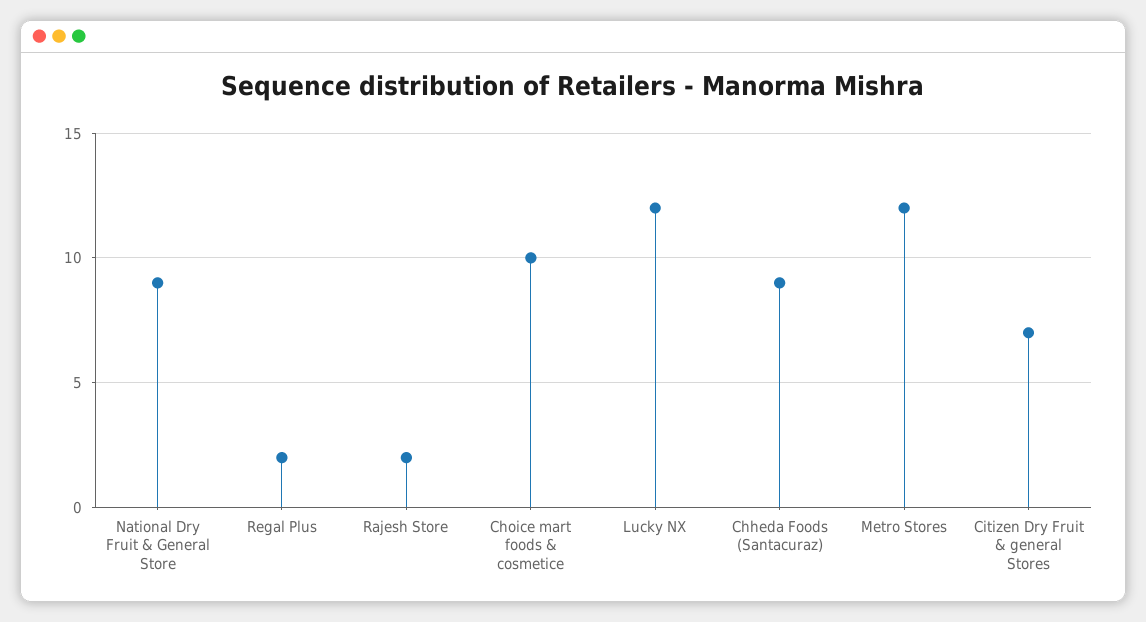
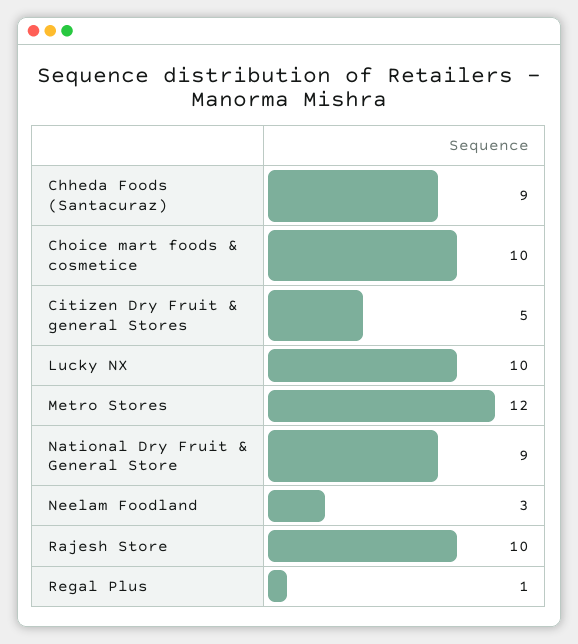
  {
    "National Dry Fruit & General Store": 9,
-   "Regal Plus": 2,
+   "Regal Plus": 1,
-   "Rajesh Store": 2,
+   "Rajesh Store": 10,
    "Choice mart foods & cosmetice": 10,
-   "Lucky NX": 12,
+   "Lucky NX": 10,
    "Chheda Foods (Santacuraz)": 9,
    "Metro Stores": 12,
-   "Citizen Dry Fruit & general Stores": 7
+   "Citizen Dry Fruit & general Stores": 5,
+   "Neelam Foodland": 3
  }

